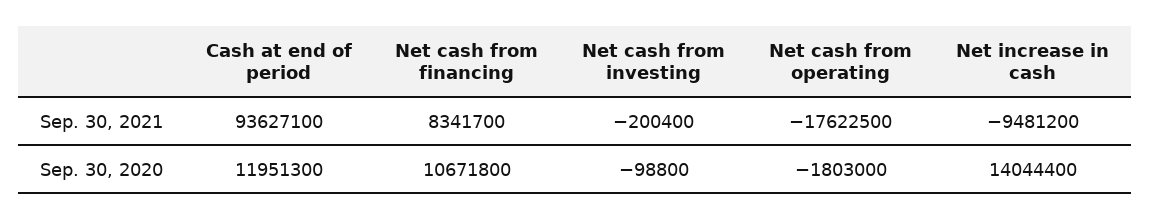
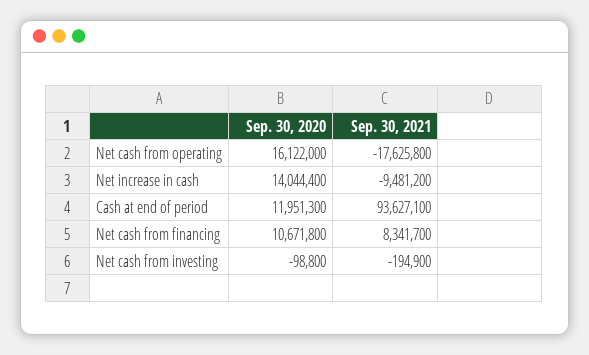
  {
    "Cash at end of period": {
      "Sep. 30, 2021": 93627100,
      "Sep. 30, 2020": 11951300
    },
    "Net cash from financing": {
      "Sep. 30, 2021": 8341700,
      "Sep. 30, 2020": 10671800
    },
    "Net cash from investing": {
-     "Sep. 30, 2021": -200400,
+     "Sep. 30, 2021": -194900,
      "Sep. 30, 2020": -98800
    },
    "Net cash from operating": {
-     "Sep. 30, 2021": -17622500,
+     "Sep. 30, 2021": -17625800,
-     "Sep. 30, 2020": -1803000
+     "Sep. 30, 2020": 16122000
    },
    "Net increase in cash": {
      "Sep. 30, 2021": -9481200,
      "Sep. 30, 2020": 14044400
    }
  }

